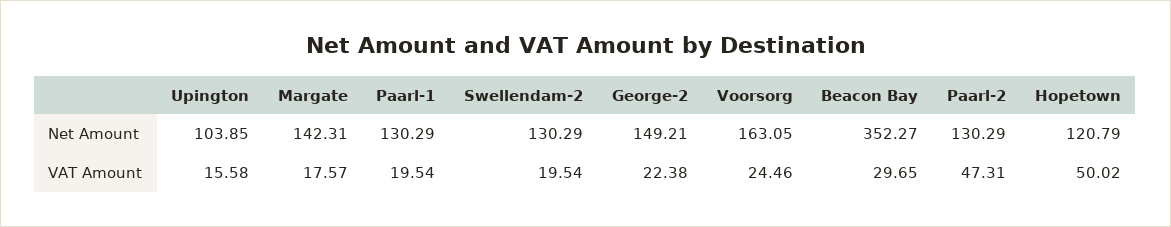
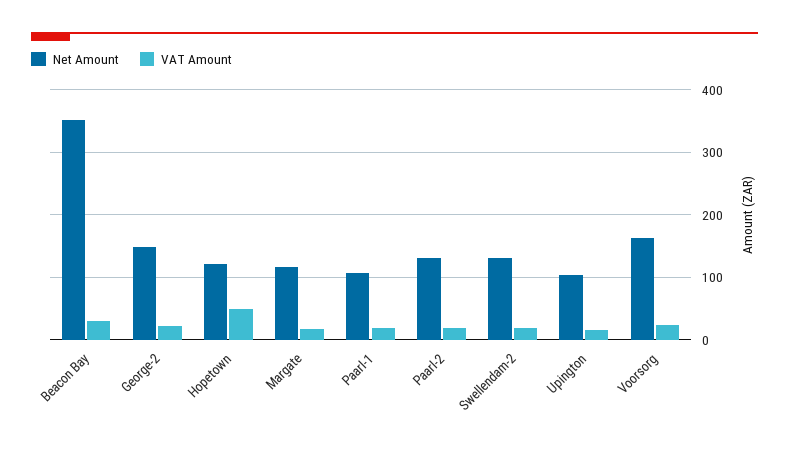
  {
    "Net Amount": {
      "Upington": 103.85,
-     "Margate": 142.31,
+     "Margate": 120,
-     "Paarl-1": 130.29,
+     "Paarl-1": 110,
      "Swellendam-2": 130.29,
      "George-2": 149.21,
      "Voorsorg": 163.05,
      "Beacon Bay": 352.27,
      "Paarl-2": 130.29,
      "Hopetown": 120.79
    },
    "VAT Amount": {
      "Upington": 15.58,
      "Margate": 17.57,
      "Paarl-1": 19.54,
      "Swellendam-2": 19.54,
      "George-2": 22.38,
      "Voorsorg": 24.46,
      "Beacon Bay": 29.65,
-     "Paarl-2": 47.31,
+     "Paarl-2": 20,
      "Hopetown": 50.02
    }
  }

